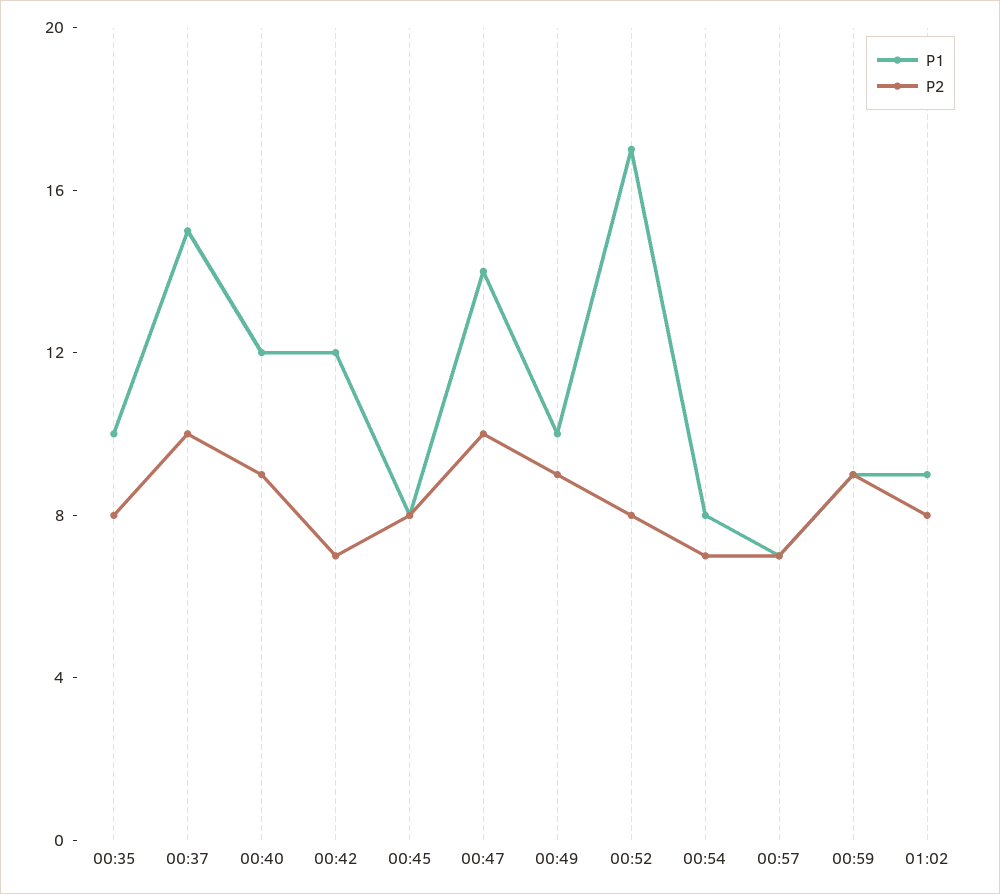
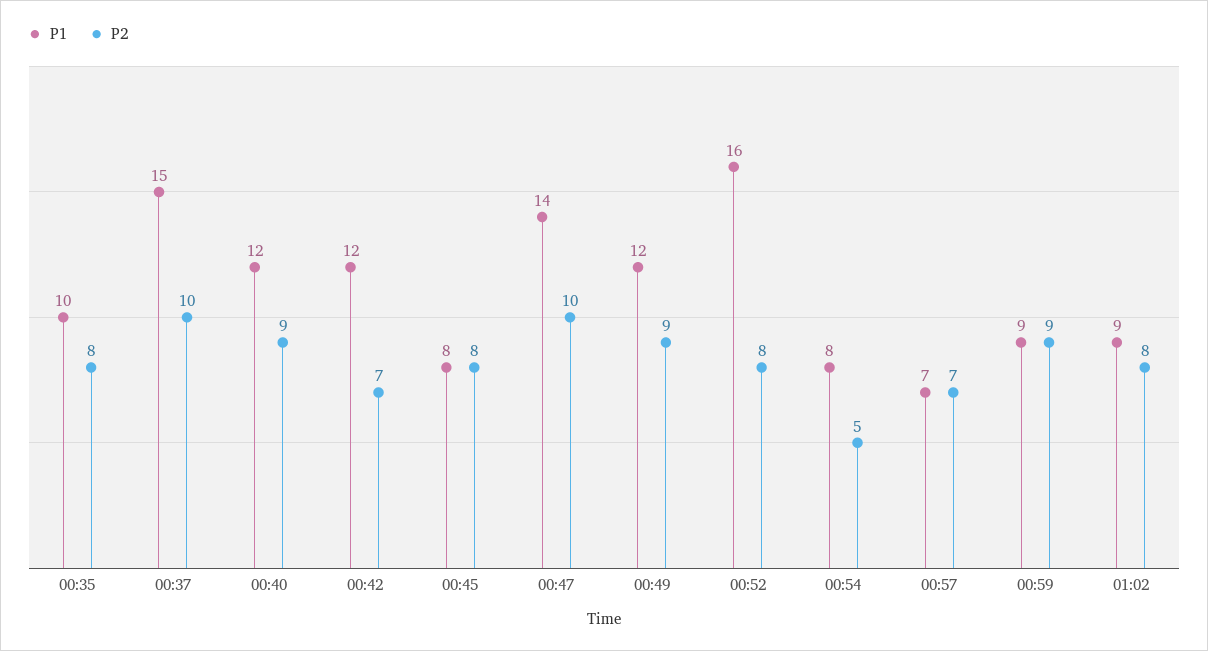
  {
    "P1": {
      "00:35": 10,
      "00:37": 15,
      "00:40": 12,
      "00:42": 12,
      "00:45": 8,
      "00:47": 14,
-     "00:49": 10,
+     "00:49": 12,
-     "00:52": 17,
+     "00:52": 16,
      "00:54": 8,
      "00:57": 7,
      "00:59": 9,
      "01:02": 9
    },
    "P2": {
      "00:35": 8,
      "00:37": 10,
      "00:40": 9,
      "00:42": 7,
      "00:45": 8,
      "00:47": 10,
      "00:49": 9,
      "00:52": 8,
-     "00:54": 7,
+     "00:54": 5,
      "00:57": 7,
      "00:59": 9,
      "01:02": 8
    }
  }

